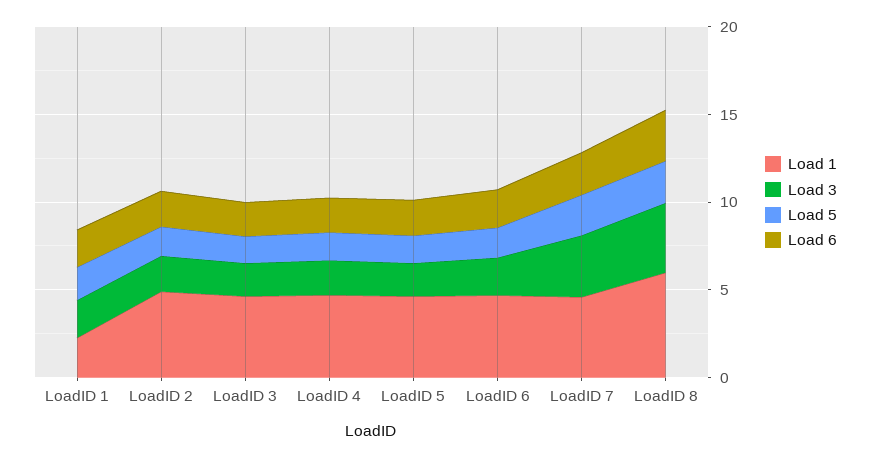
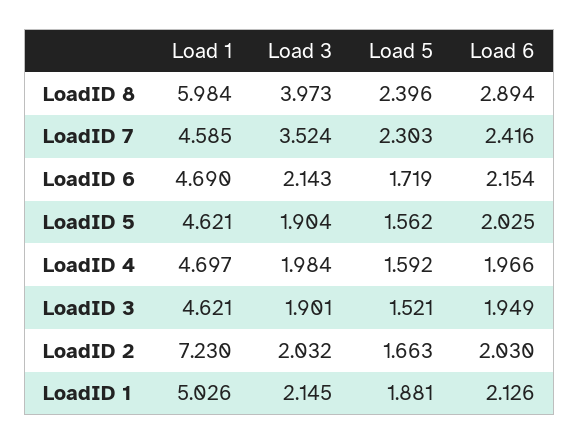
  {
    "Load 1": {
-     "LoadID 1": 2,
+     "LoadID 1": 5.026,
-     "LoadID 2": 5,
+     "LoadID 2": 7.23,
      "LoadID 3": 4.621,
      "LoadID 4": 4.697,
      "LoadID 5": 4.621,
      "LoadID 6": 4.69,
      "LoadID 7": 4.585,
      "LoadID 8": 5.984
    },
    "Load 3": {
      "LoadID 1": 2.145,
      "LoadID 2": 2.032,
      "LoadID 3": 1.901,
      "LoadID 4": 1.984,
      "LoadID 5": 1.904,
      "LoadID 6": 2.143,
      "LoadID 7": 3.524,
      "LoadID 8": 3.973
    },
    "Load 5": {
      "LoadID 1": 1.881,
      "LoadID 2": 1.663,
      "LoadID 3": 1.521,
      "LoadID 4": 1.592,
      "LoadID 5": 1.562,
      "LoadID 6": 1.719,
      "LoadID 7": 2.303,
      "LoadID 8": 2.396
    },
    "Load 6": {
      "LoadID 1": 2.126,
      "LoadID 2": 2.03,
      "LoadID 3": 1.949,
      "LoadID 4": 1.966,
      "LoadID 5": 2.025,
      "LoadID 6": 2.154,
      "LoadID 7": 2.416,
      "LoadID 8": 2.894
    }
  }

